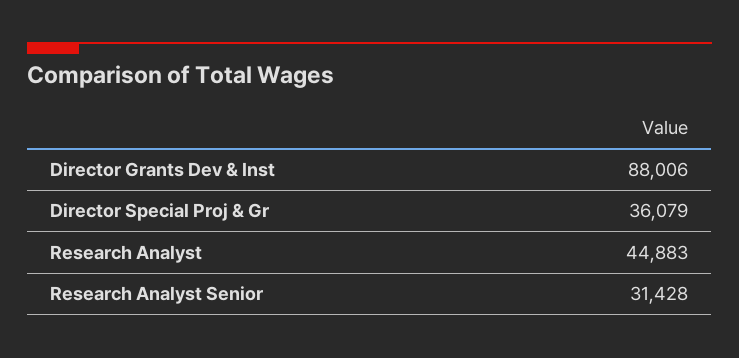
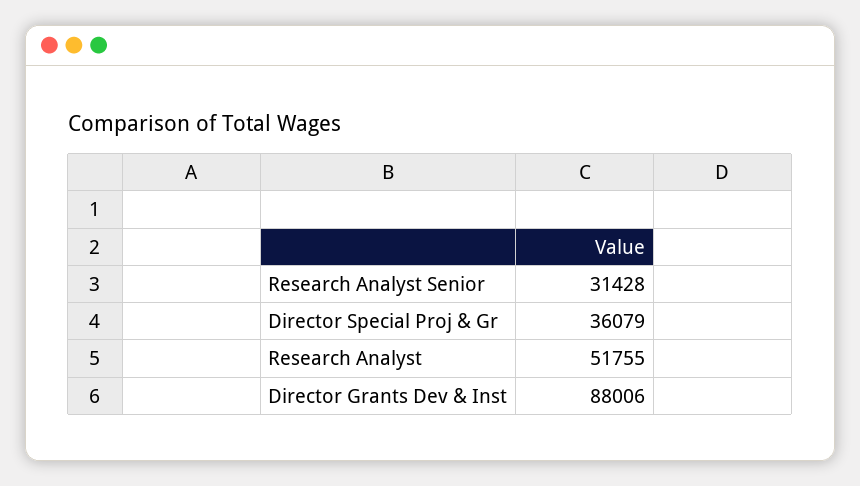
  {
    "Director Grants Dev & Inst": 88006,
    "Director Special Proj & Gr": 36079,
-   "Research Analyst": 44883,
+   "Research Analyst": 51755,
    "Research Analyst Senior": 31428
  }

